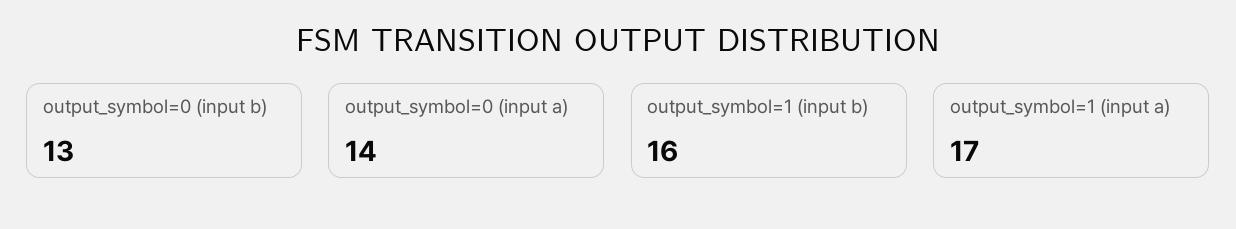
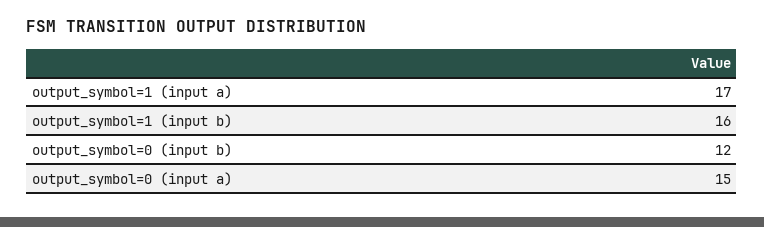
  {
-   "output_symbol=0 (input b)": 13,
+   "output_symbol=0 (input b)": 12,
-   "output_symbol=0 (input a)": 14,
+   "output_symbol=0 (input a)": 15,
    "output_symbol=1 (input b)": 16,
    "output_symbol=1 (input a)": 17
  }

